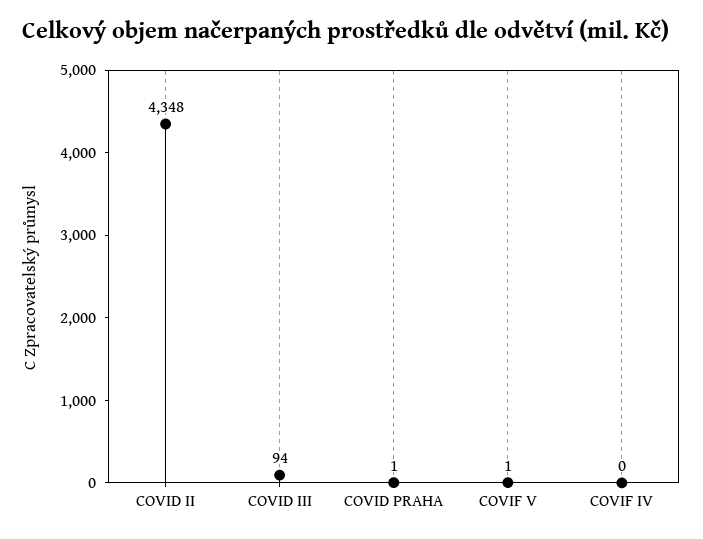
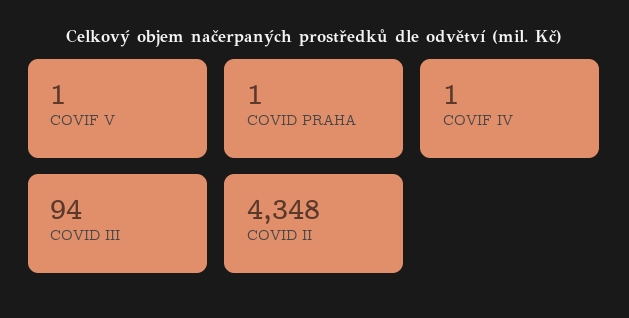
  {
    "COVID II": 4348,
    "COVID III": 94,
    "COVID PRAHA": 1,
    "COVIF V": 1,
-   "COVIF IV": 0
+   "COVIF IV": 1
  }

